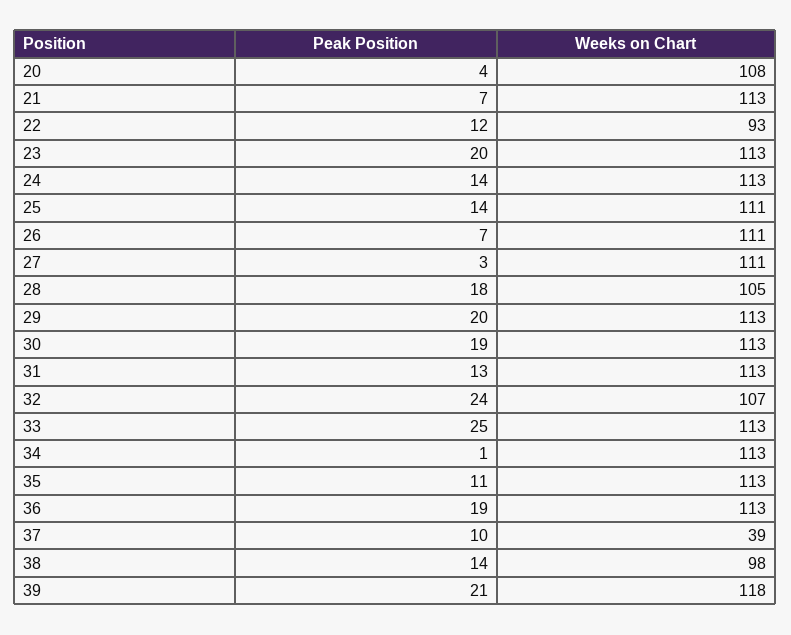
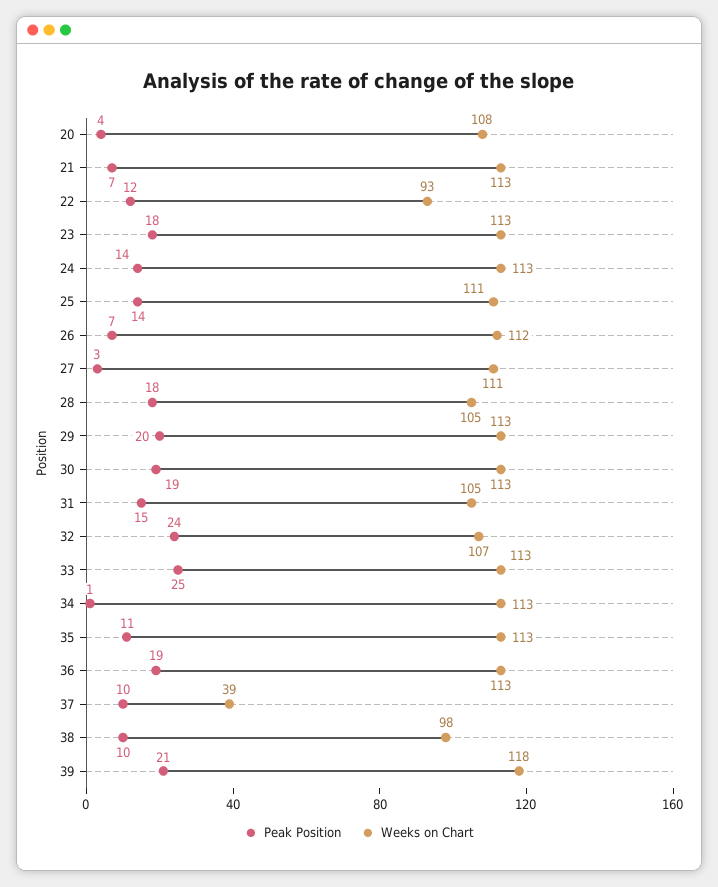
  {
    "Peak Position": {
      "20": 4,
      "21": 7,
      "22": 12,
-     "23": 20,
+     "23": 18,
      "24": 14,
      "25": 14,
      "26": 7,
      "27": 3,
      "28": 18,
      "29": 20,
      "30": 19,
-     "31": 13,
+     "31": 15,
      "32": 24,
      "33": 25,
      "34": 1,
      "35": 11,
      "36": 19,
      "37": 10,
-     "38": 14,
+     "38": 10,
      "39": 21
    },
    "Weeks on Chart": {
      "20": 108,
      "21": 113,
      "22": 93,
      "23": 113,
      "24": 113,
      "25": 111,
-     "26": 111,
+     "26": 112,
      "27": 111,
      "28": 105,
      "29": 113,
      "30": 113,
-     "31": 113,
+     "31": 105,
      "32": 107,
      "33": 113,
      "34": 113,
      "35": 113,
      "36": 113,
      "37": 39,
      "38": 98,
      "39": 118
    }
  }

